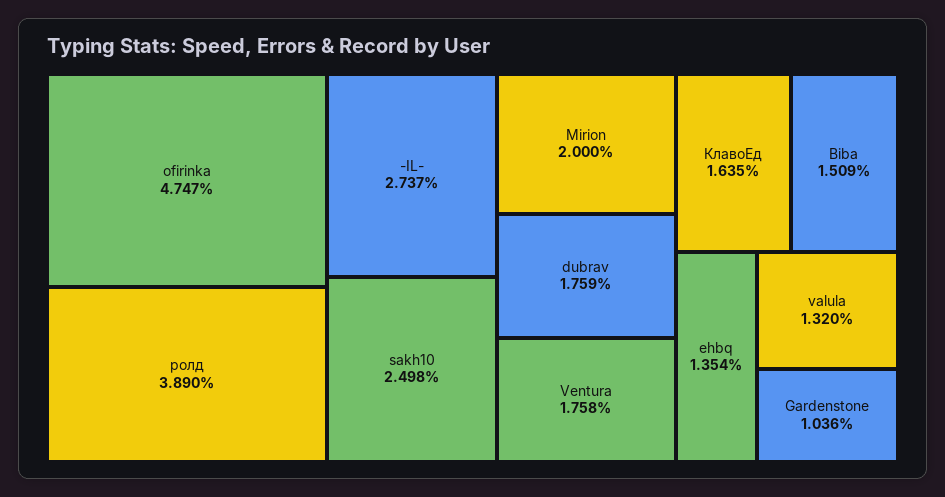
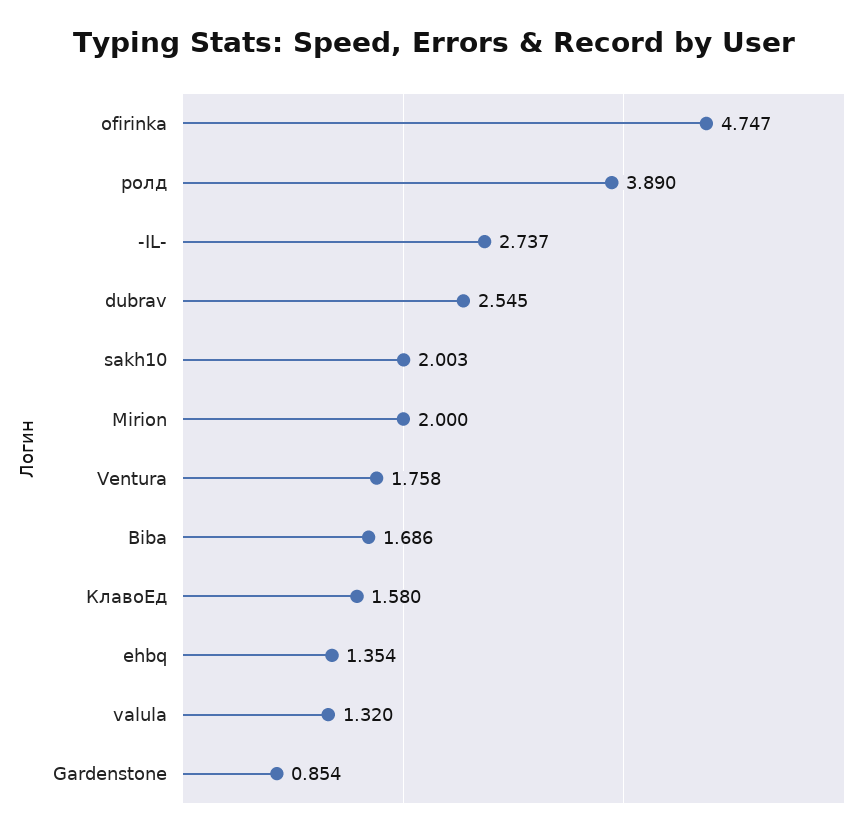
  {
    "ofirinka": 4.747,
    "ролд": 3.89,
    "-IL-": 2.737,
-   "sakh10": 2.498,
+   "sakh10": 2.003,
    "Mirion": 2,
-   "dubrav": 1.759,
+   "dubrav": 2.545,
    "Ventura": 1.758,
-   "КлавоЕд": 1.635,
+   "КлавоЕд": 1.58,
-   "Biba": 1.509,
+   "Biba": 1.686,
    "ehbq": 1.354,
    "valula": 1.32,
-   "Gardenstone": 1.036
+   "Gardenstone": 0.854
  }

